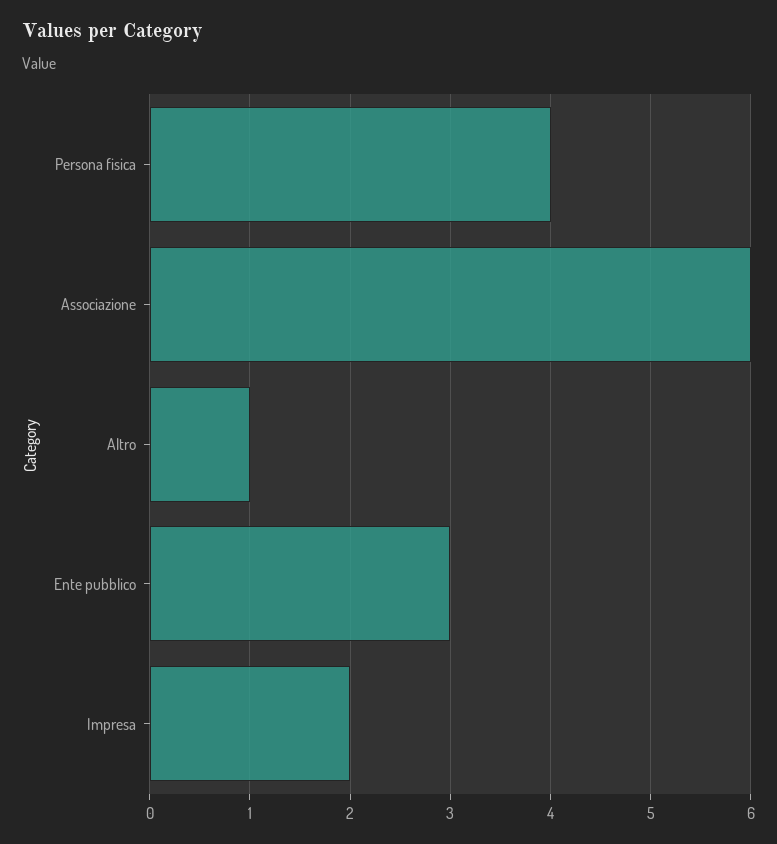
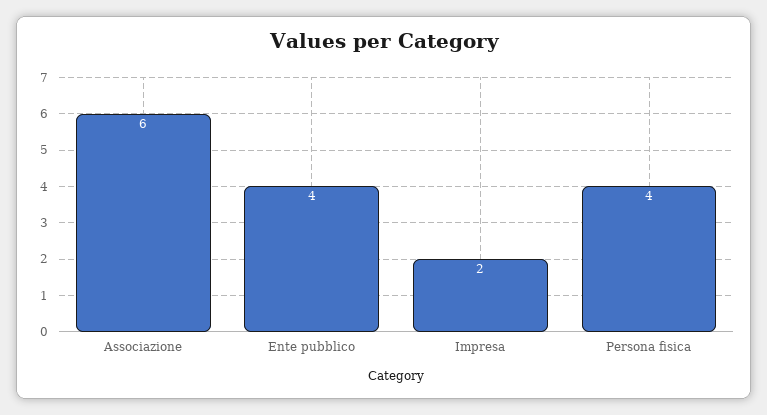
  {
    "Persona fisica": 4,
    "Associazione": 6,
-   "Altro": 1,
-   "Ente pubblico": 3,
+   "Ente pubblico": 4,
    "Impresa": 2
  }

